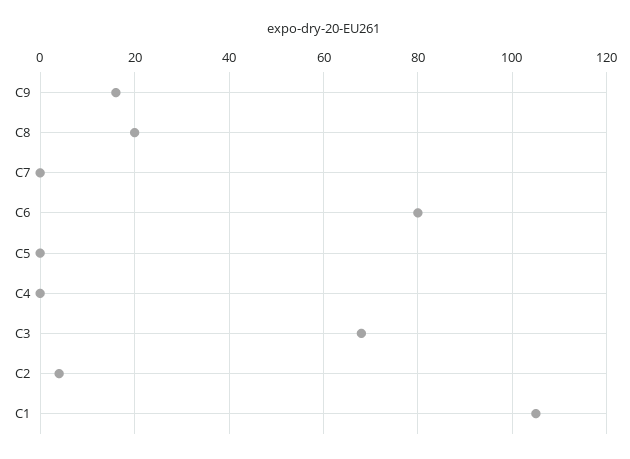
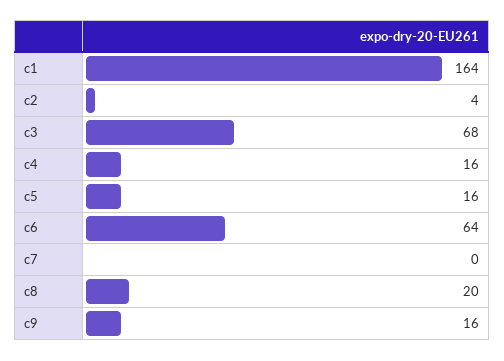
  {
    "C9": 16,
    "C8": 20,
    "C7": 0,
-   "C6": 80,
+   "C6": 64,
-   "C5": 0,
+   "C5": 16,
-   "C4": 0,
+   "C4": 16,
    "C3": 68,
    "C2": 4,
-   "C1": 105
+   "C1": 164
  }

